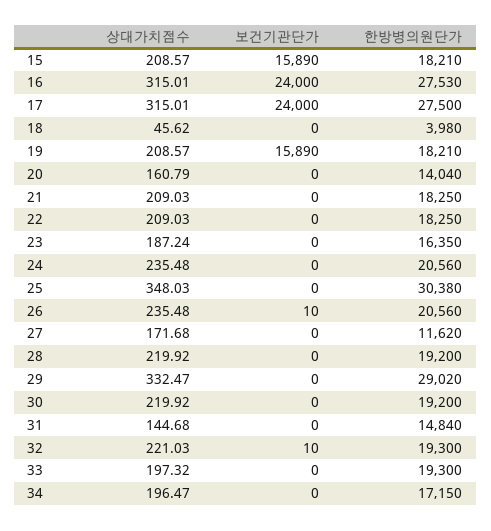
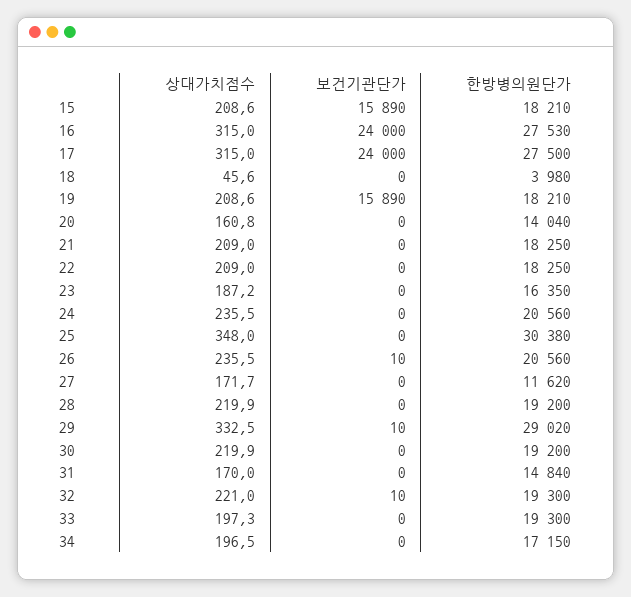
  {
    "상대가치점수": {
      "15": 208.57,
      "16": 315.01,
      "17": 315.01,
      "18": 45.62,
      "19": 208.57,
      "20": 160.79,
      "21": 209.03,
      "22": 209.03,
      "23": 187.24,
      "24": 235.48,
      "25": 348.03,
      "26": 235.48,
      "27": 171.68,
      "28": 219.92,
      "29": 332.47,
      "30": 219.92,
-     "31": 144.68,
+     "31": 170,
      "32": 221.03,
      "33": 197.32,
      "34": 196.47
    },
    "보건기관단가": {
      "15": 15890,
      "16": 24000,
      "17": 24000,
      "18": 0,
      "19": 15890,
      "20": 0,
      "21": 0,
      "22": 0,
      "23": 0,
      "24": 0,
      "25": 0,
      "26": 10,
      "27": 0,
      "28": 0,
-     "29": 0,
+     "29": 10,
      "30": 0,
      "31": 0,
      "32": 10,
      "33": 0,
      "34": 0
    },
    "한방병의원단가": {
      "15": 18210,
      "16": 27530,
      "17": 27500,
      "18": 3980,
      "19": 18210,
      "20": 14040,
      "21": 18250,
      "22": 18250,
      "23": 16350,
      "24": 20560,
      "25": 30380,
      "26": 20560,
      "27": 11620,
      "28": 19200,
      "29": 29020,
      "30": 19200,
      "31": 14840,
      "32": 19300,
      "33": 19300,
      "34": 17150
    }
  }

